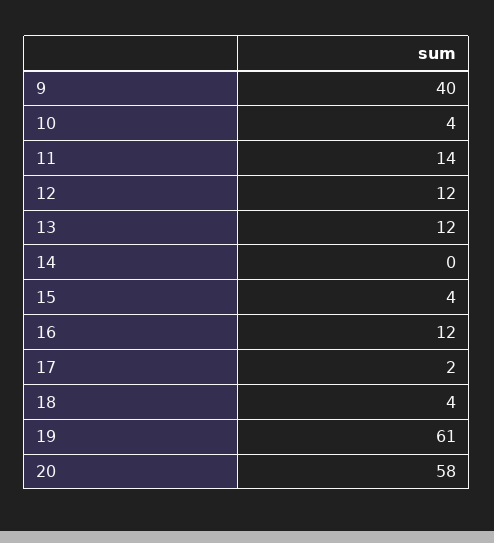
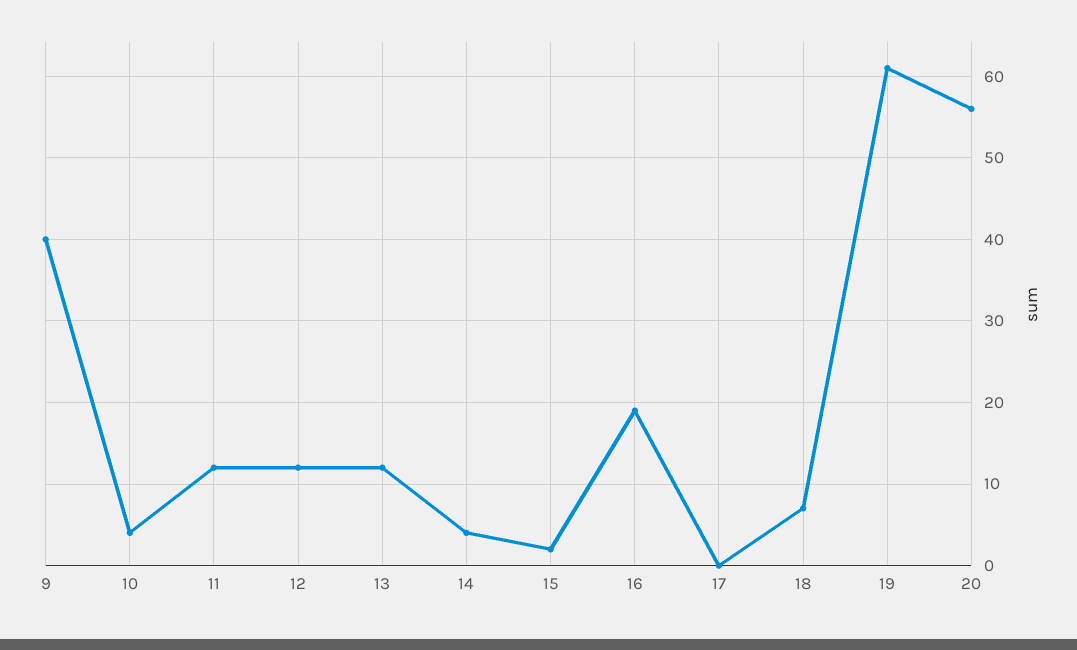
  {
    "9": 40,
    "10": 4,
-   "11": 14,
+   "11": 12,
    "12": 12,
    "13": 12,
-   "14": 0,
+   "14": 4,
-   "15": 4,
+   "15": 2,
-   "16": 12,
+   "16": 19,
-   "17": 2,
+   "17": 0,
-   "18": 4,
+   "18": 7,
    "19": 61,
-   "20": 58
+   "20": 56
  }

